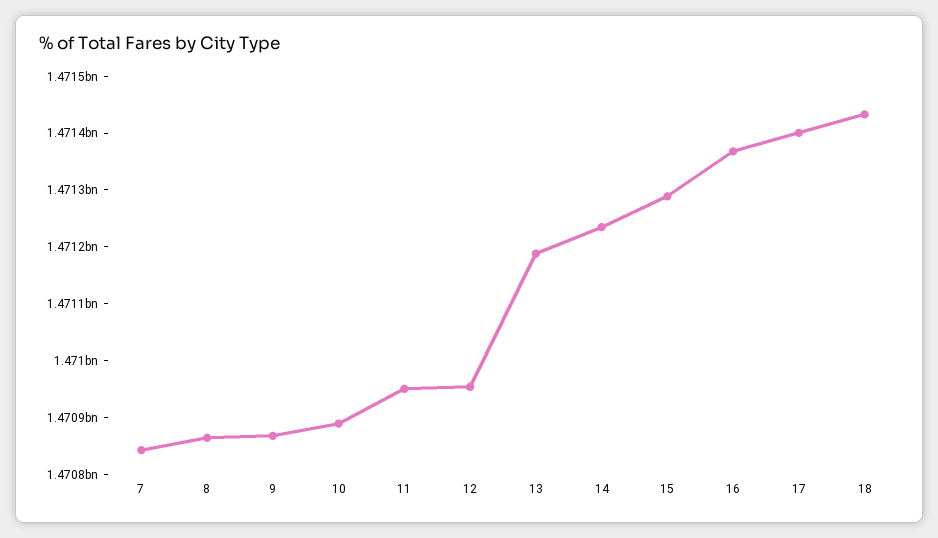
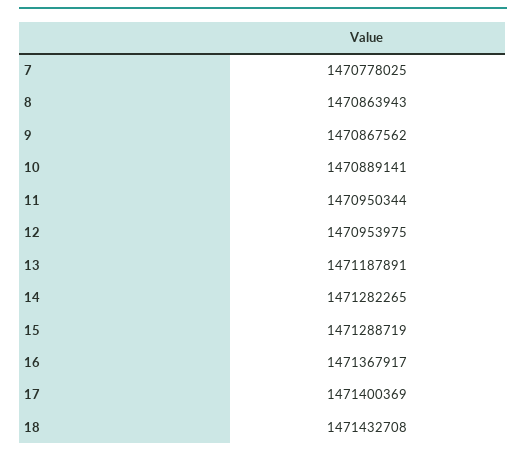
  {
-   "7": 1470840000,
+   "7": 1470778025,
    "8": 1470863943,
    "9": 1470867562,
    "10": 1470889141,
    "11": 1470950344,
    "12": 1470953975,
    "13": 1471187891,
-   "14": 1471240000,
+   "14": 1471282265,
    "15": 1471288719,
    "16": 1471367917,
    "17": 1471400369,
    "18": 1471432708
  }

